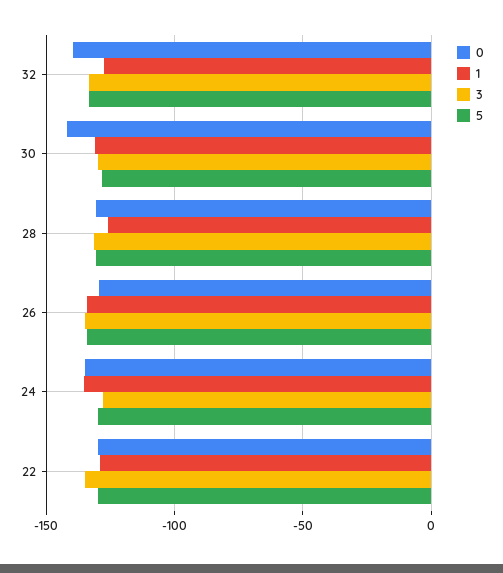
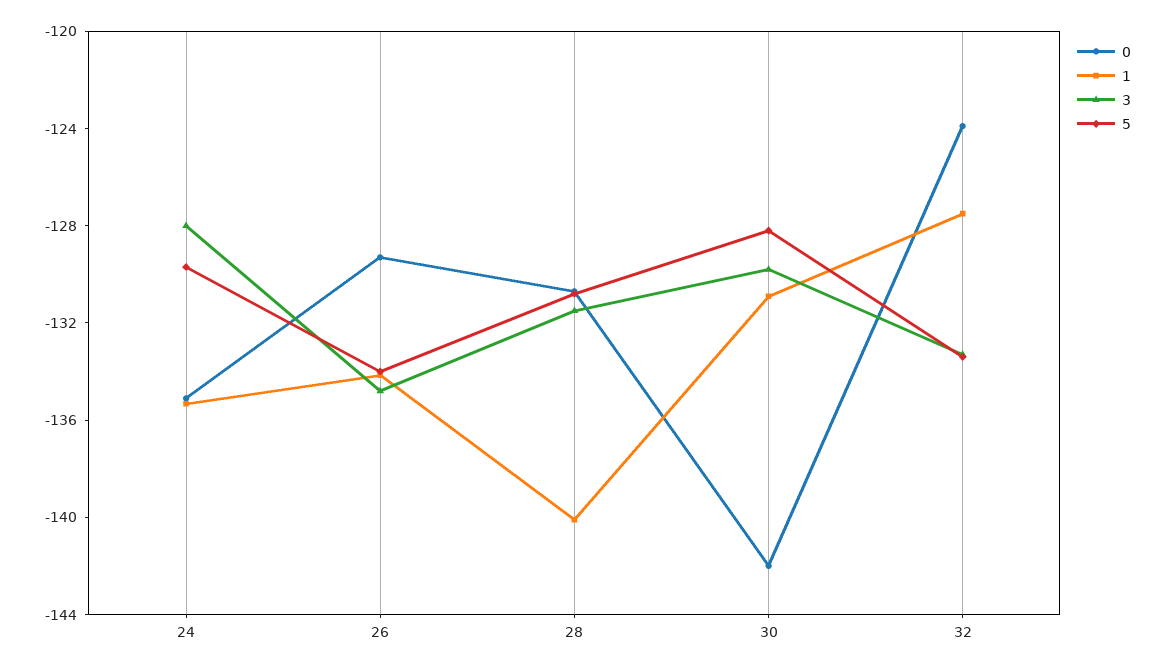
  {
    "0": {
-     "32": -140,
+     "32": -124,
      "30": -142,
      "28": -131,
      "26": -129,
-     "24": -135,
+     "24": -135
-     "22": -130
    },
    "1": {
      "32": -128,
      "30": -131,
-     "28": -125,
+     "28": -140,
      "26": -134,
-     "24": -135,
+     "24": -135
-     "22": -130
    },
    "3": {
      "32": -133,
      "30": -130,
      "28": -132,
      "26": -135,
-     "24": -128,
+     "24": -128
-     "22": -135
    },
    "5": {
      "32": -133,
      "30": -128,
      "28": -131,
      "26": -134,
-     "24": -130,
+     "24": -130
-     "22": -130
    }
  }

